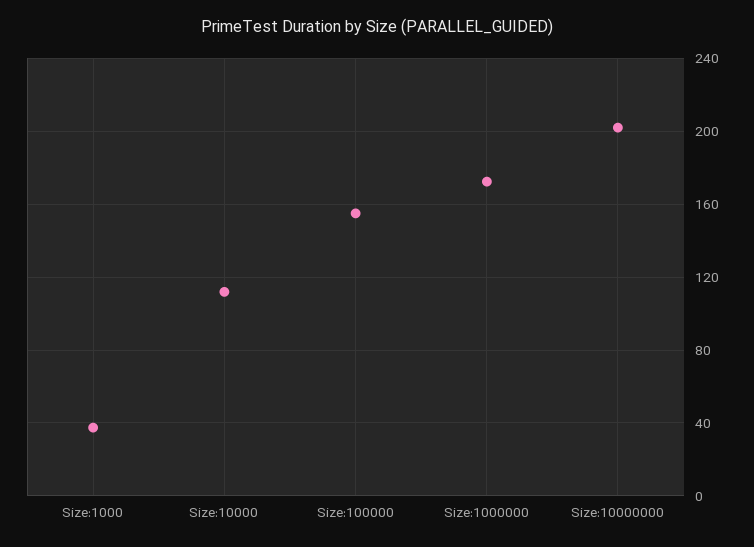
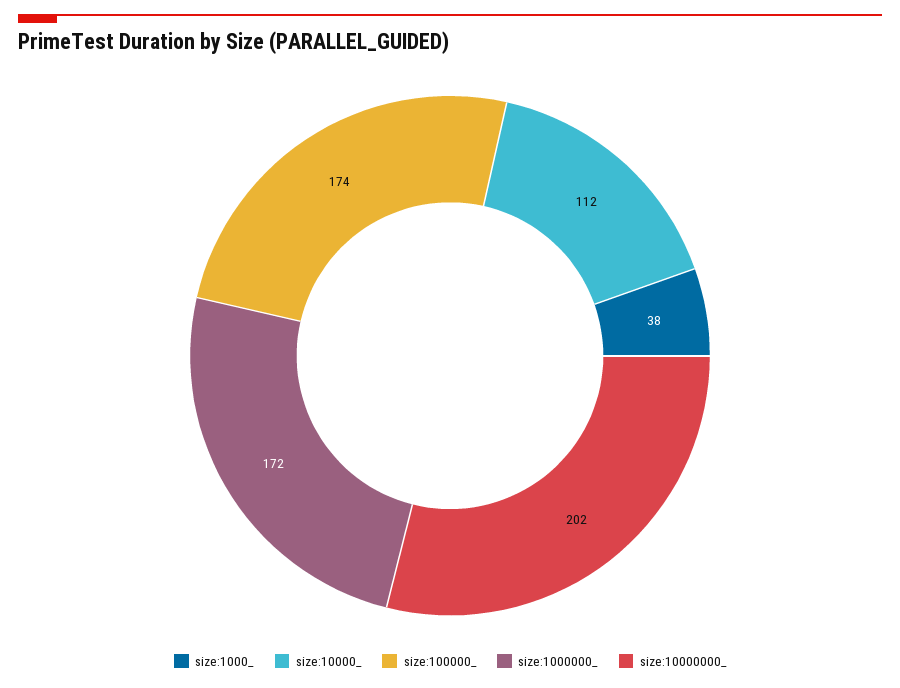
  {
    "Size:1000": 38,
    "Size:10000": 112,
-   "Size:100000": 155,
+   "Size:100000": 174,
    "Size:1000000": 172,
    "Size:10000000": 202
  }

